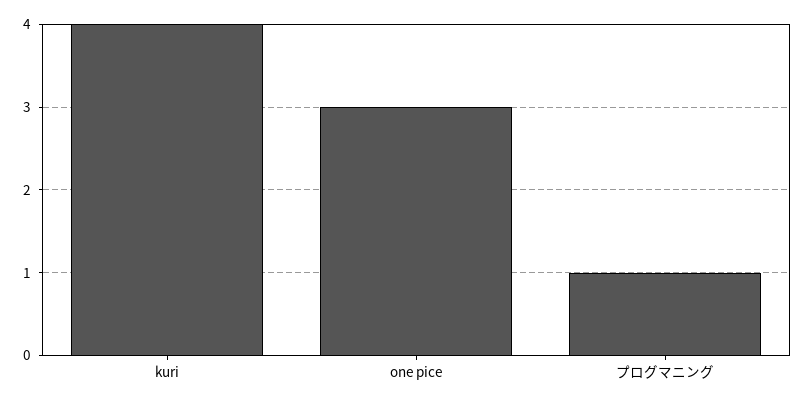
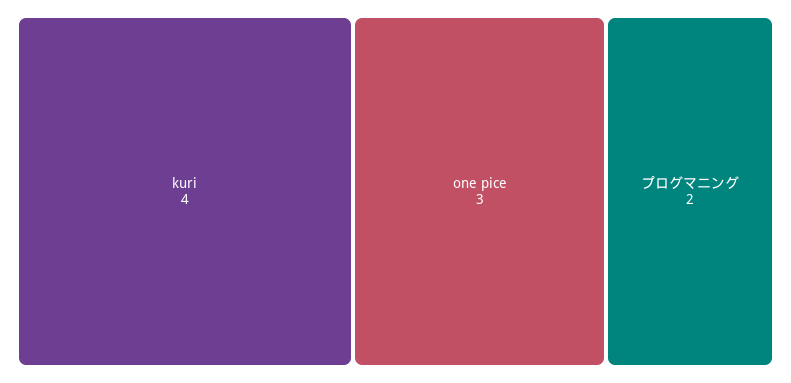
  {
    "kuri": 4,
    "one pice": 3,
-   "プログマニング": 1
+   "プログマニング": 2
  }

